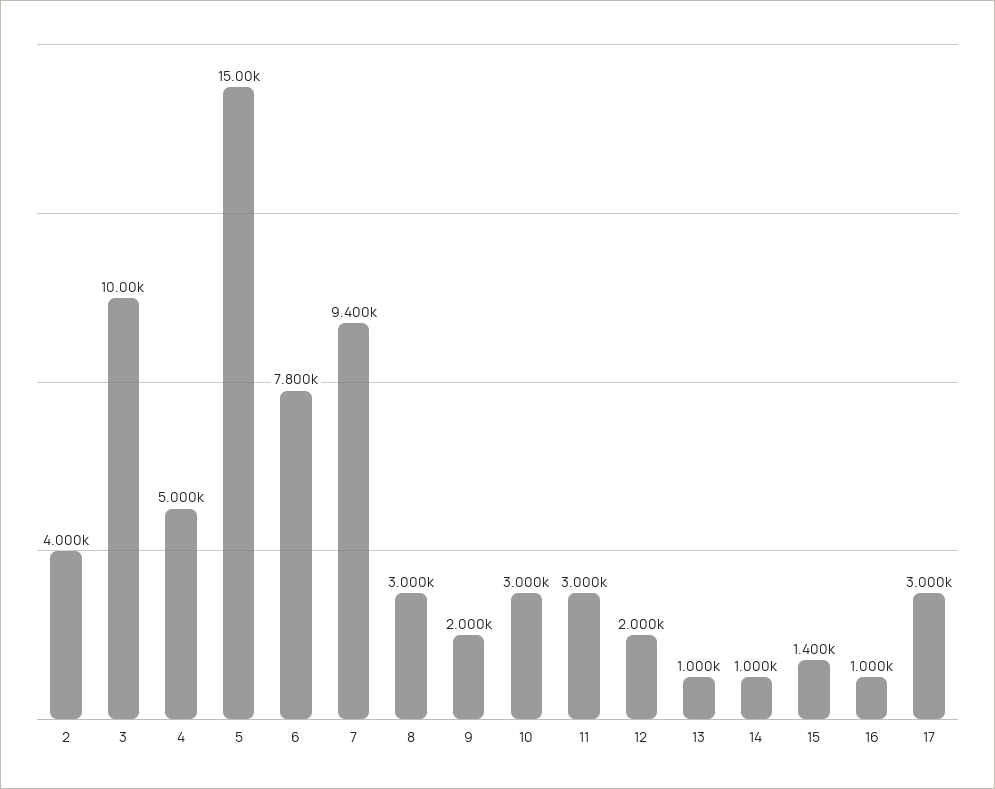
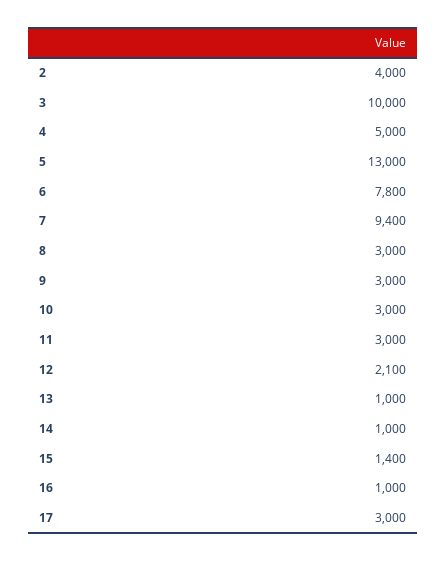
  {
    "2": 4000,
    "3": 10000,
    "4": 5000,
-   "5": 15000,
+   "5": 13000,
    "6": 7800,
    "7": 9400,
    "8": 3000,
-   "9": 2000,
+   "9": 3000,
    "10": 3000,
    "11": 3000,
-   "12": 2000,
+   "12": 2100,
    "13": 1000,
    "14": 1000,
    "15": 1400,
    "16": 1000,
    "17": 3000
  }

